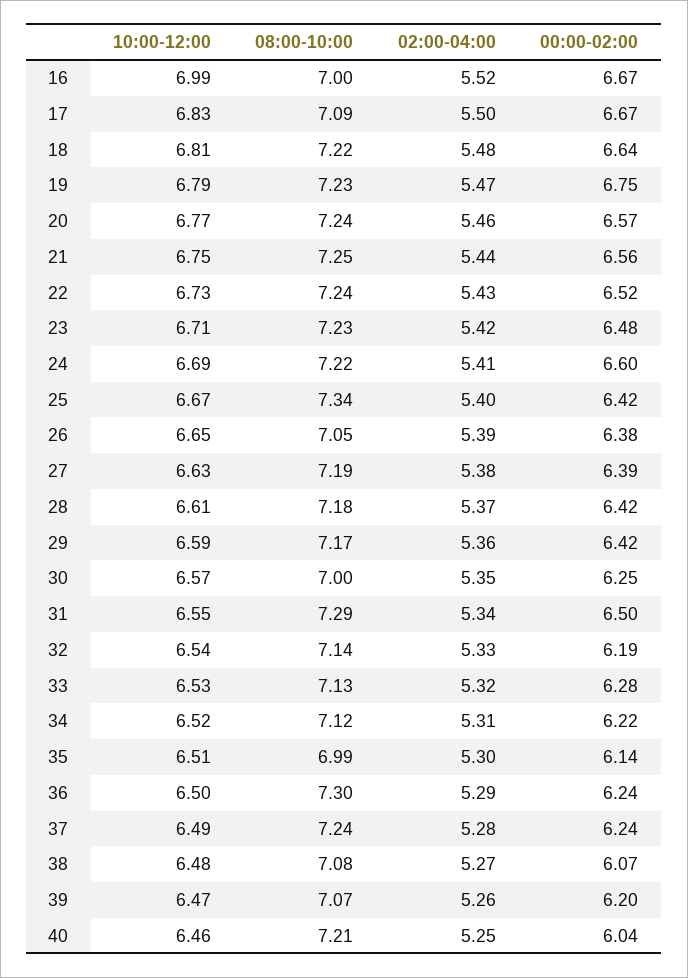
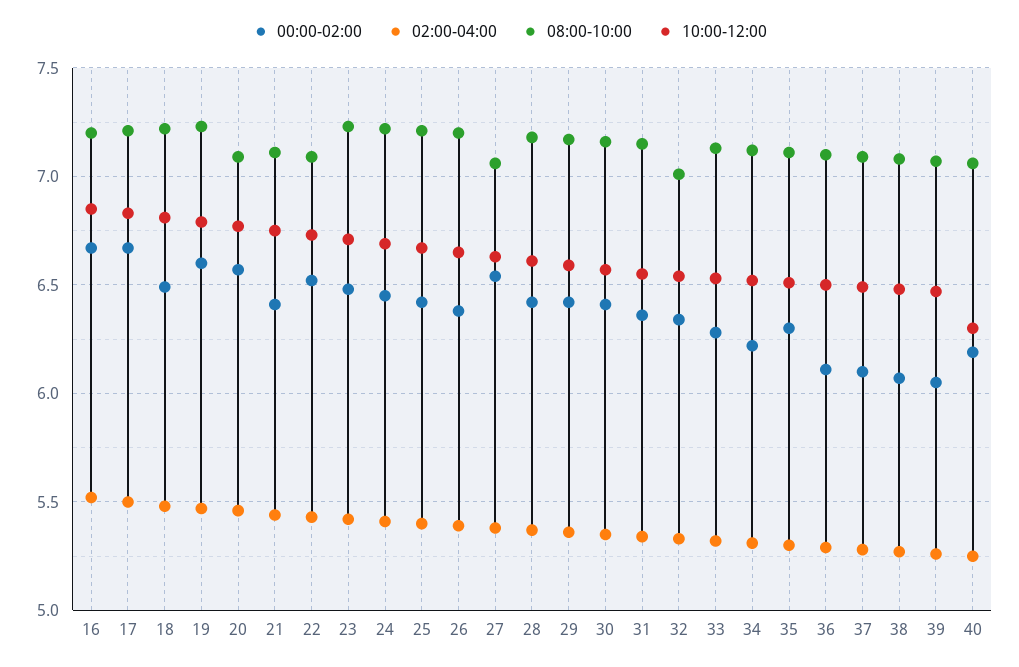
  {
    "10:00-12:00": {
-     "16": 6.99,
+     "16": 6.85,
      "17": 6.83,
      "18": 6.81,
      "19": 6.79,
      "20": 6.77,
      "21": 6.75,
      "22": 6.73,
      "23": 6.71,
      "24": 6.69,
      "25": 6.67,
      "26": 6.65,
      "27": 6.63,
      "28": 6.61,
      "29": 6.59,
      "30": 6.57,
      "31": 6.55,
      "32": 6.54,
      "33": 6.53,
      "34": 6.52,
      "35": 6.51,
      "36": 6.5,
      "37": 6.49,
      "38": 6.48,
      "39": 6.47,
-     "40": 6.46
+     "40": 6.3
    },
    "08:00-10:00": {
-     "16": 7,
+     "16": 7.2,
-     "17": 7.09,
+     "17": 7.2,
      "18": 7.22,
      "19": 7.23,
-     "20": 7.24,
+     "20": 7.1,
-     "21": 7.25,
+     "21": 7.1,
-     "22": 7.24,
+     "22": 7.1,
      "23": 7.23,
      "24": 7.22,
-     "25": 7.34,
+     "25": 7.2,
-     "26": 7.05,
+     "26": 7.2,
-     "27": 7.19,
+     "27": 7.05,
      "28": 7.18,
      "29": 7.17,
-     "30": 7,
+     "30": 7.15,
-     "31": 7.29,
+     "31": 7.15,
-     "32": 7.14,
+     "32": 7,
      "33": 7.13,
      "34": 7.12,
-     "35": 6.99,
+     "35": 7.1,
-     "36": 7.3,
+     "36": 7.1,
-     "37": 7.24,
+     "37": 7.1,
      "38": 7.08,
      "39": 7.07,
-     "40": 7.21
+     "40": 7.05
    },
    "02:00-04:00": {
      "16": 5.52,
      "17": 5.5,
      "18": 5.48,
      "19": 5.47,
      "20": 5.46,
      "21": 5.44,
      "22": 5.43,
      "23": 5.42,
      "24": 5.41,
      "25": 5.4,
      "26": 5.39,
      "27": 5.38,
      "28": 5.37,
      "29": 5.36,
      "30": 5.35,
      "31": 5.34,
      "32": 5.33,
      "33": 5.32,
      "34": 5.31,
      "35": 5.3,
      "36": 5.29,
      "37": 5.28,
      "38": 5.27,
      "39": 5.26,
      "40": 5.25
    },
    "00:00-02:00": {
      "16": 6.67,
      "17": 6.67,
-     "18": 6.64,
+     "18": 6.5,
-     "19": 6.75,
+     "19": 6.6,
      "20": 6.57,
-     "21": 6.56,
+     "21": 6.4,
      "22": 6.52,
      "23": 6.48,
-     "24": 6.6,
+     "24": 6.45,
      "25": 6.42,
      "26": 6.38,
-     "27": 6.39,
+     "27": 6.55,
      "28": 6.42,
      "29": 6.42,
-     "30": 6.25,
+     "30": 6.4,
-     "31": 6.5,
+     "31": 6.35,
-     "32": 6.19,
+     "32": 6.35,
      "33": 6.28,
      "34": 6.22,
-     "35": 6.14,
+     "35": 6.3,
-     "36": 6.24,
+     "36": 6.1,
-     "37": 6.24,
+     "37": 6.1,
      "38": 6.07,
-     "39": 6.2,
+     "39": 6.05,
-     "40": 6.04
+     "40": 6.2
    }
  }

